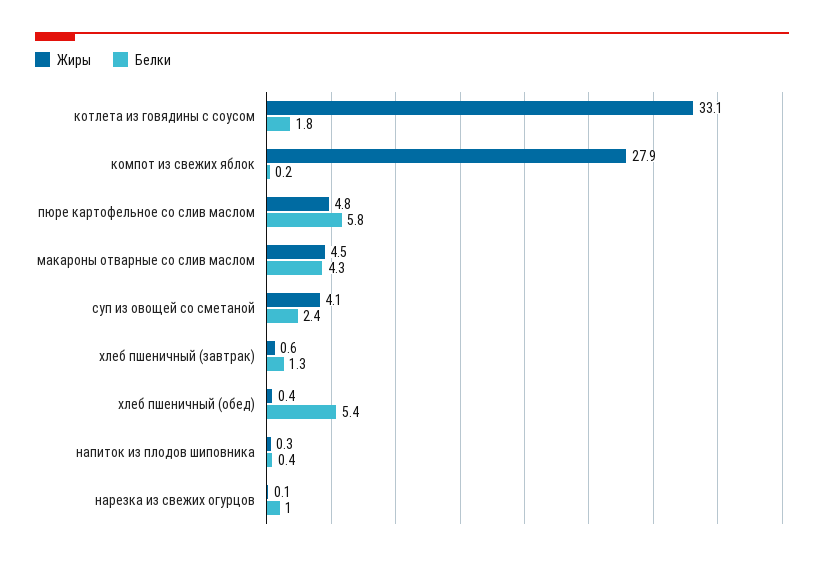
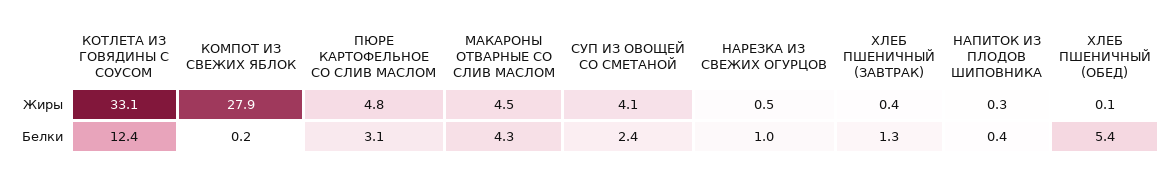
  {
    "Жиры": {
      "котлета из говядины с соусом": 33.1,
      "компот из свежих яблок": 27.9,
      "пюре картофельное со слив маслом": 4.8,
      "макароны отварные со слив маслом": 4.5,
      "суп из овощей со сметаной": 4.1,
-     "хлеб пшеничный (завтрак)": 0.6,
+     "хлеб пшеничный (завтрак)": 0.4,
-     "хлеб пшеничный (обед)": 0.4,
+     "хлеб пшеничный (обед)": 0.1,
      "напиток из плодов шиповника": 0.3,
-     "нарезка из свежих огурцов": 0.1
+     "нарезка из свежих огурцов": 0.5
    },
    "Белки": {
-     "котлета из говядины с соусом": 1.8,
+     "котлета из говядины с соусом": 12.4,
      "компот из свежих яблок": 0.2,
-     "пюре картофельное со слив маслом": 5.8,
+     "пюре картофельное со слив маслом": 3.1,
      "макароны отварные со слив маслом": 4.3,
      "суп из овощей со сметаной": 2.4,
      "хлеб пшеничный (завтрак)": 1.3,
      "хлеб пшеничный (обед)": 5.4,
      "напиток из плодов шиповника": 0.4,
      "нарезка из свежих огурцов": 1
    }
  }

